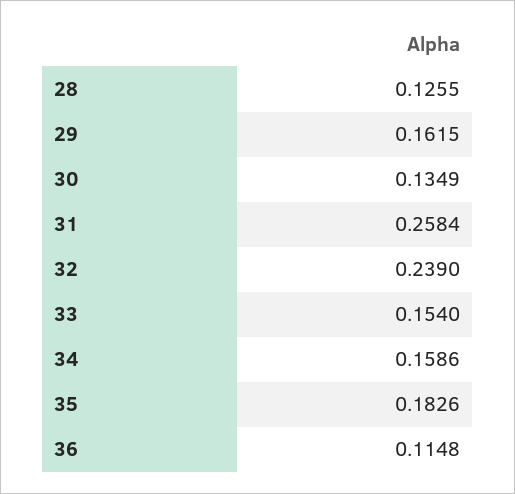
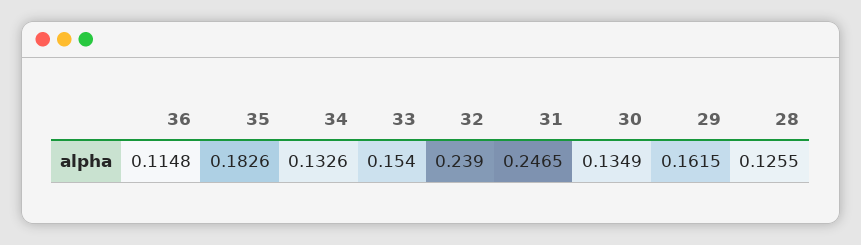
  {
    "28": 0.1255,
    "29": 0.1615,
    "30": 0.1349,
-   "31": 0.2584,
+   "31": 0.2465,
    "32": 0.239,
    "33": 0.154,
-   "34": 0.1586,
+   "34": 0.1326,
    "35": 0.1826,
    "36": 0.1148
  }

